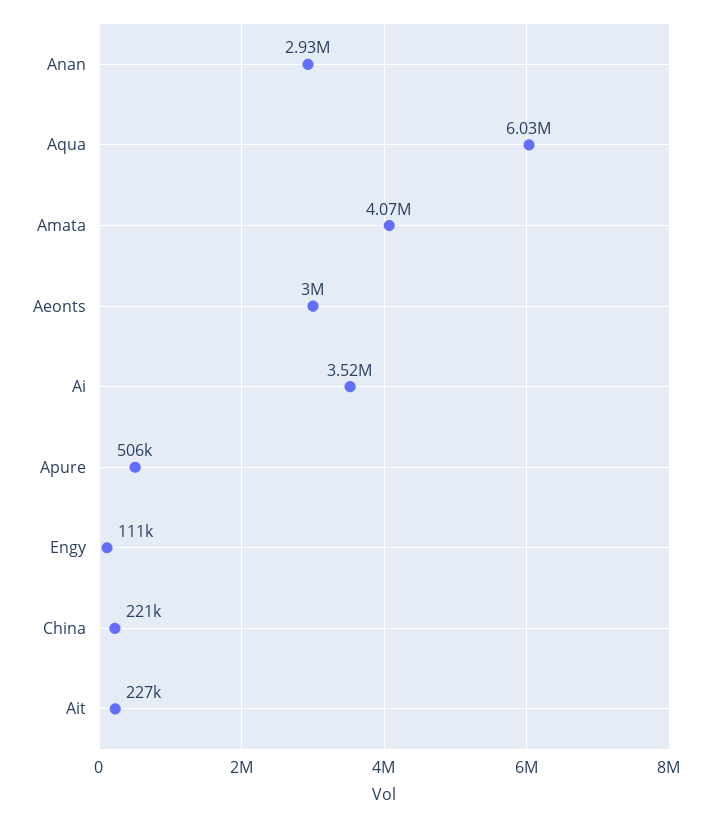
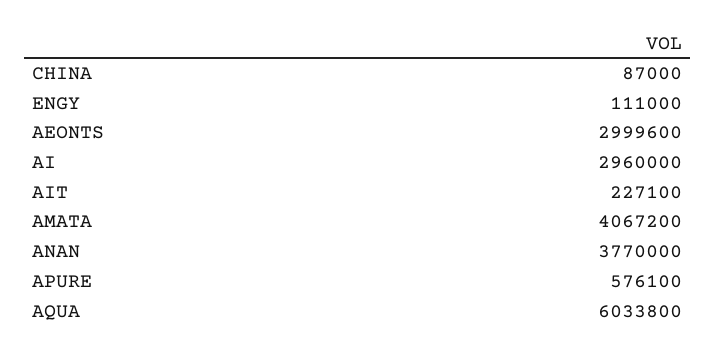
  {
-   "Anan": 2930000,
+   "Anan": 3770000,
    "Aqua": 6033800,
    "Amata": 4067200,
    "Aeonts": 2999600,
-   "Ai": 3520000,
+   "Ai": 2960000,
-   "Apure": 506000,
+   "Apure": 576100,
    "Engy": 111000,
-   "China": 221000,
+   "China": 87000,
    "Ait": 227100
  }

